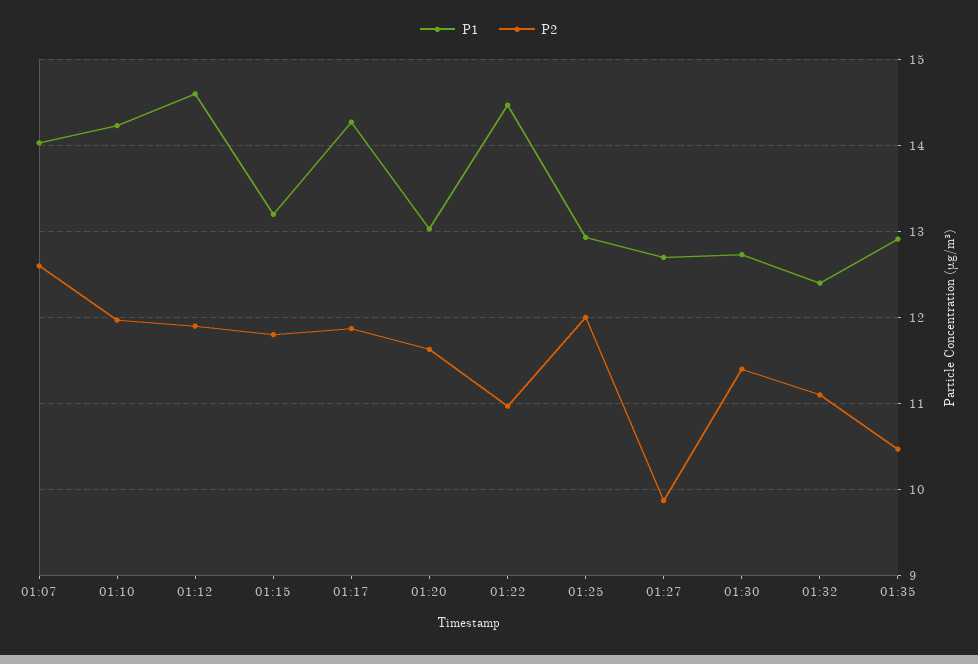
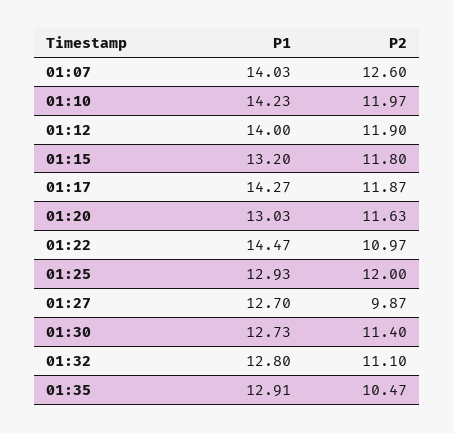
  {
    "P1": {
      "01:07": 14.03,
      "01:10": 14.23,
-     "01:12": 14.6,
+     "01:12": 14,
      "01:15": 13.2,
      "01:17": 14.27,
      "01:20": 13.03,
      "01:22": 14.47,
      "01:25": 12.93,
      "01:27": 12.7,
      "01:30": 12.73,
-     "01:32": 12.4,
+     "01:32": 12.8,
      "01:35": 12.91
    },
    "P2": {
      "01:07": 12.6,
      "01:10": 11.97,
      "01:12": 11.9,
      "01:15": 11.8,
      "01:17": 11.87,
      "01:20": 11.63,
      "01:22": 10.97,
      "01:25": 12,
      "01:27": 9.87,
      "01:30": 11.4,
      "01:32": 11.1,
      "01:35": 10.47
    }
  }

